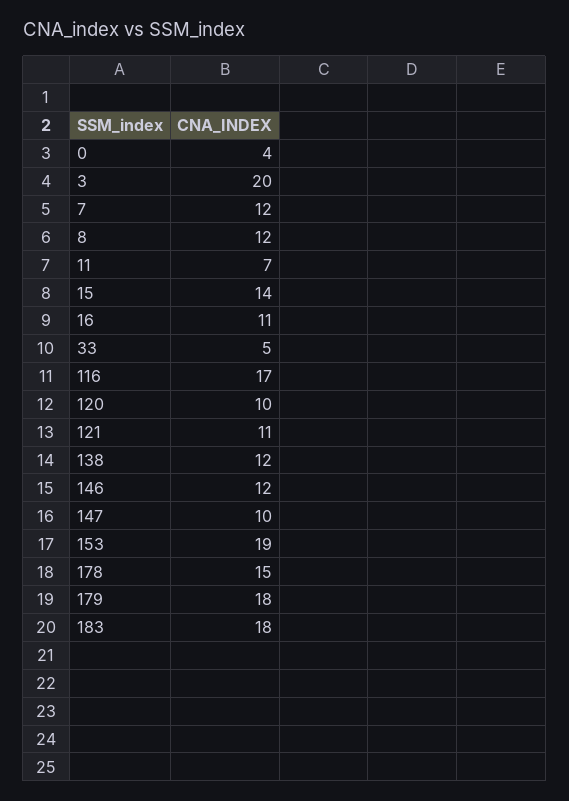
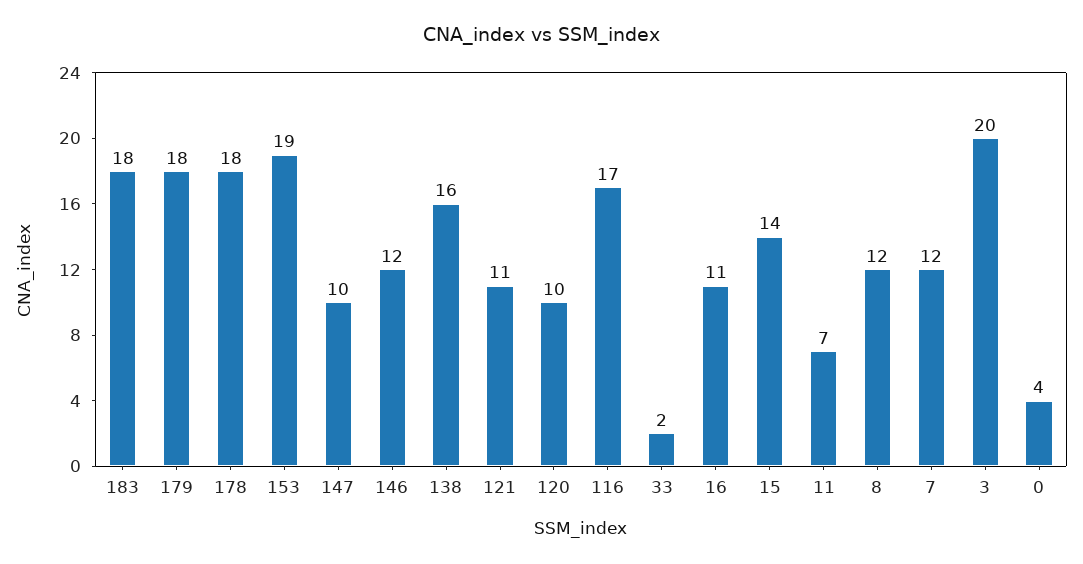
  {
    "0": 4,
    "3": 20,
    "7": 12,
    "8": 12,
    "11": 7,
    "15": 14,
    "16": 11,
-   "33": 5,
+   "33": 2,
    "116": 17,
    "120": 10,
    "121": 11,
-   "138": 12,
+   "138": 16,
    "146": 12,
    "147": 10,
    "153": 19,
-   "178": 15,
+   "178": 18,
    "179": 18,
    "183": 18
  }

